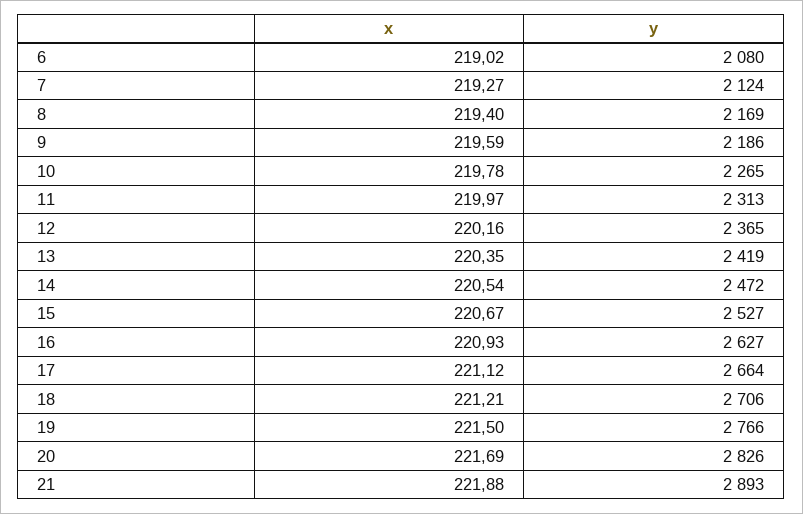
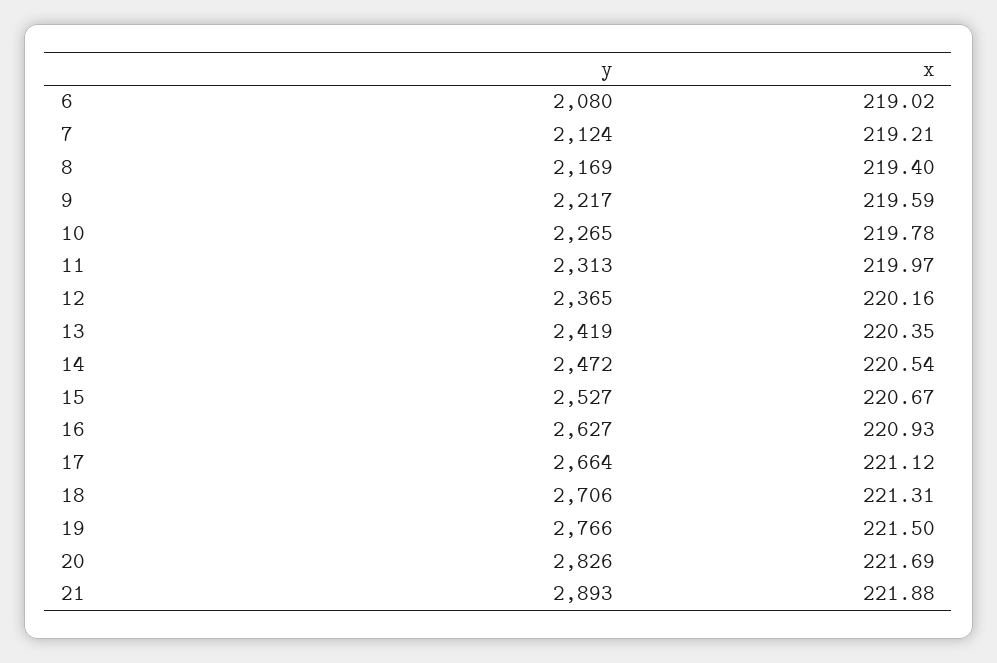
  {
    "x": {
      "6": 219.02,
-     "7": 219.27,
+     "7": 219.21,
      "8": 219.4,
      "9": 219.59,
      "10": 219.78,
      "11": 219.97,
      "12": 220.16,
      "13": 220.35,
      "14": 220.54,
      "15": 220.67,
      "16": 220.93,
      "17": 221.12,
-     "18": 221.21,
+     "18": 221.31,
      "19": 221.5,
      "20": 221.69,
      "21": 221.88
    },
    "y": {
      "6": 2080,
      "7": 2124,
      "8": 2169,
-     "9": 2186,
+     "9": 2217,
      "10": 2265,
      "11": 2313,
      "12": 2365,
      "13": 2419,
      "14": 2472,
      "15": 2527,
      "16": 2627,
      "17": 2664,
      "18": 2706,
      "19": 2766,
      "20": 2826,
      "21": 2893
    }
  }

